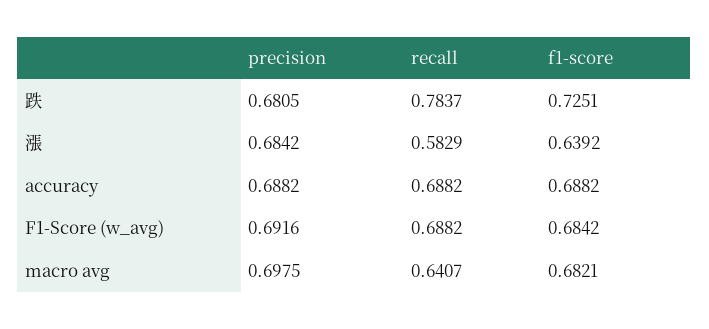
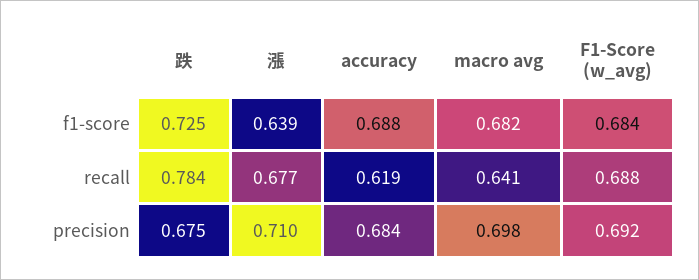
  {
    "precision": {
-     "跌": 0.6805,
+     "跌": 0.675,
-     "漲": 0.6842,
+     "漲": 0.71,
-     "accuracy": 0.6882,
+     "accuracy": 0.684,
      "F1-Score (w_avg)": 0.6916,
      "macro avg": 0.6975
    },
    "recall": {
      "跌": 0.7837,
-     "漲": 0.5829,
+     "漲": 0.677,
-     "accuracy": 0.6882,
+     "accuracy": 0.619,
      "F1-Score (w_avg)": 0.6882,
      "macro avg": 0.6407
    },
    "f1-score": {
      "跌": 0.7251,
      "漲": 0.6392,
      "accuracy": 0.6882,
      "F1-Score (w_avg)": 0.6842,
      "macro avg": 0.6821
    }
  }

